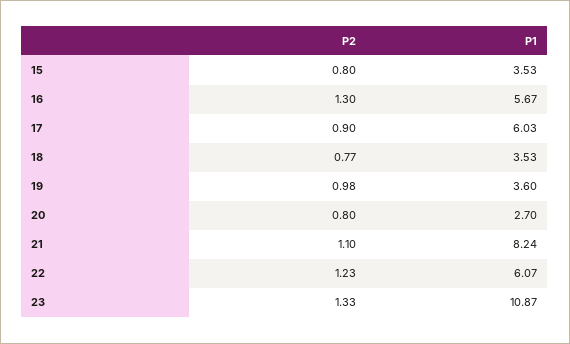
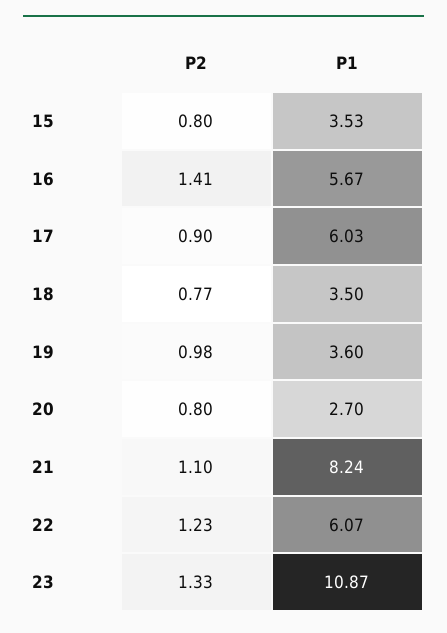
  {
    "P2": {
      "15": 0.8,
-     "16": 1.3,
+     "16": 1.41,
      "17": 0.9,
      "18": 0.77,
      "19": 0.98,
      "20": 0.8,
      "21": 1.1,
      "22": 1.23,
      "23": 1.33
    },
    "P1": {
      "15": 3.53,
      "16": 5.67,
      "17": 6.03,
-     "18": 3.53,
+     "18": 3.5,
      "19": 3.6,
      "20": 2.7,
      "21": 8.24,
      "22": 6.07,
      "23": 10.87
    }
  }

